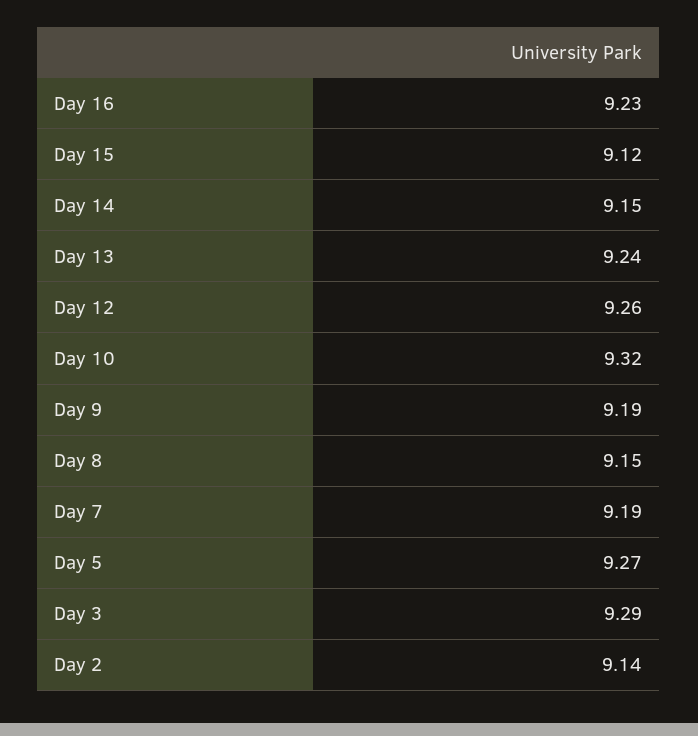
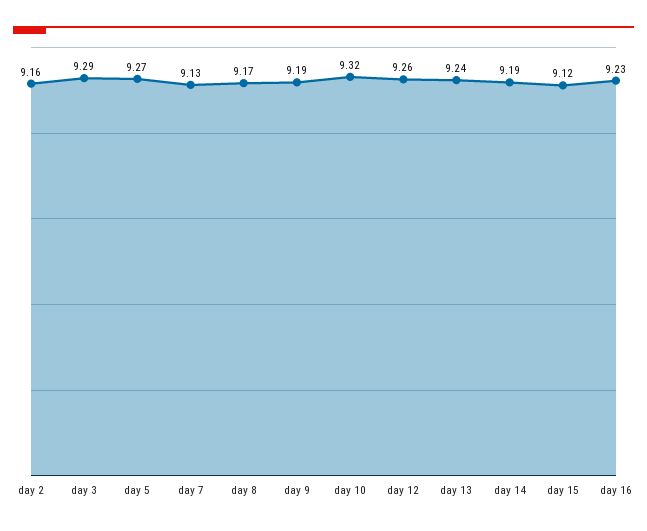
  {
    "Day 16": 9.23,
    "Day 15": 9.12,
-   "Day 14": 9.15,
+   "Day 14": 9.19,
    "Day 13": 9.24,
    "Day 12": 9.26,
    "Day 10": 9.32,
    "Day 9": 9.19,
-   "Day 8": 9.15,
+   "Day 8": 9.17,
-   "Day 7": 9.19,
+   "Day 7": 9.13,
    "Day 5": 9.27,
    "Day 3": 9.29,
-   "Day 2": 9.14
+   "Day 2": 9.16
  }

